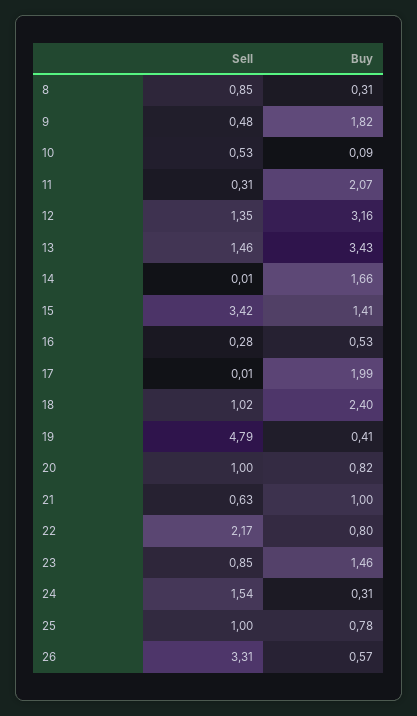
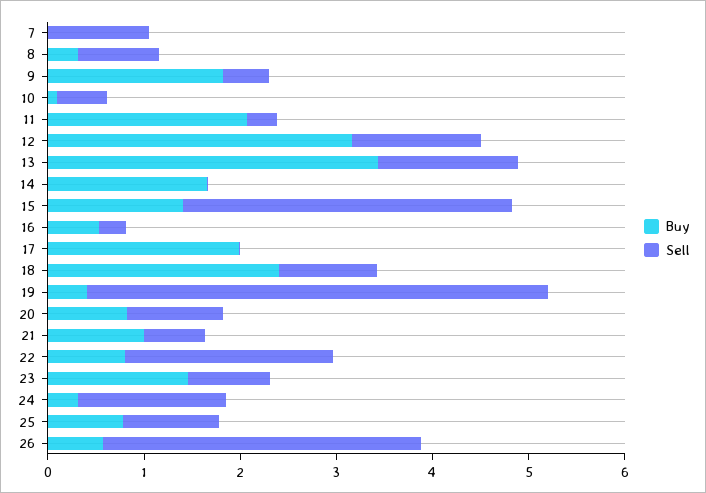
  {
    "Sell": {
      "8": 0.85,
      "9": 0.48,
      "10": 0.53,
      "11": 0.31,
      "12": 1.35,
      "13": 1.46,
      "14": 0.01,
      "15": 3.42,
      "16": 0.28,
      "17": 0.01,
      "18": 1.02,
      "19": 4.79,
      "20": 1,
      "21": 0.63,
      "22": 2.17,
      "23": 0.85,
      "24": 1.54,
      "25": 1,
-     "26": 3.31
+     "26": 3.31,
+     "7": 1
    },
    "Buy": {
      "8": 0.31,
      "9": 1.82,
      "10": 0.09,
      "11": 2.07,
      "12": 3.16,
      "13": 3.43,
      "14": 1.66,
      "15": 1.41,
      "16": 0.53,
      "17": 1.99,
      "18": 2.4,
      "19": 0.41,
      "20": 0.82,
      "21": 1,
      "22": 0.8,
      "23": 1.46,
      "24": 0.31,
      "25": 0.78,
-     "26": 0.57
+     "26": 0.57,
+     "7": 0
    }
  }

